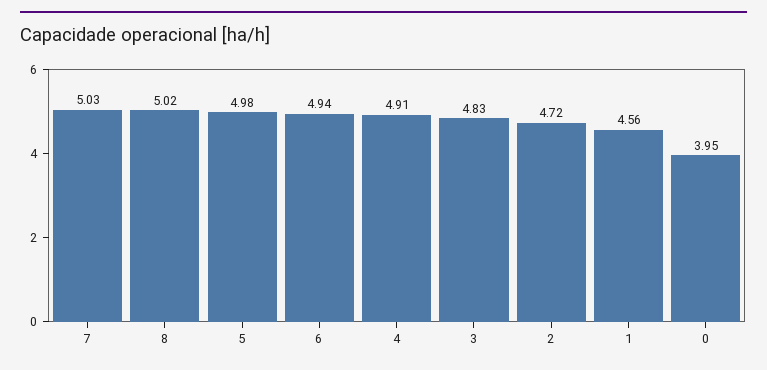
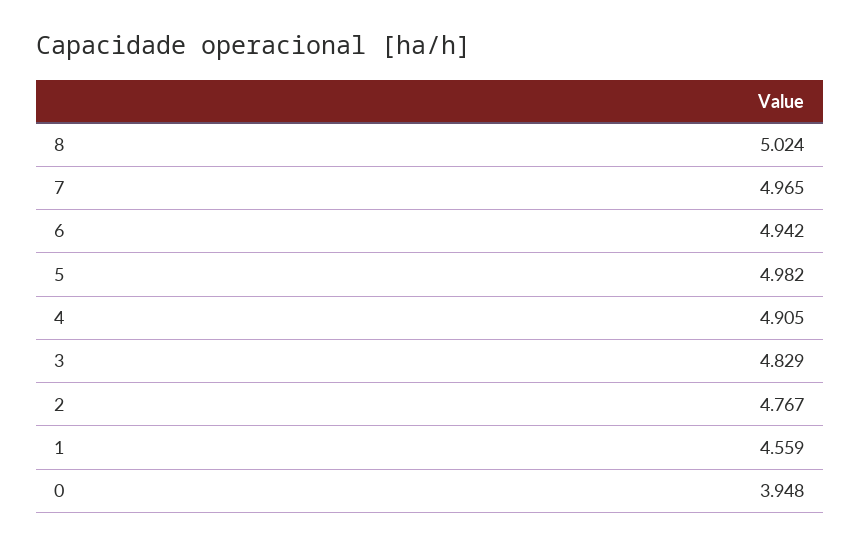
  {
-   "7": 5.03,
+   "7": 4.965,
    "8": 5.024,
    "5": 4.982,
    "6": 4.942,
    "4": 4.905,
    "3": 4.829,
-   "2": 4.72,
+   "2": 4.767,
    "1": 4.559,
    "0": 3.948
  }

